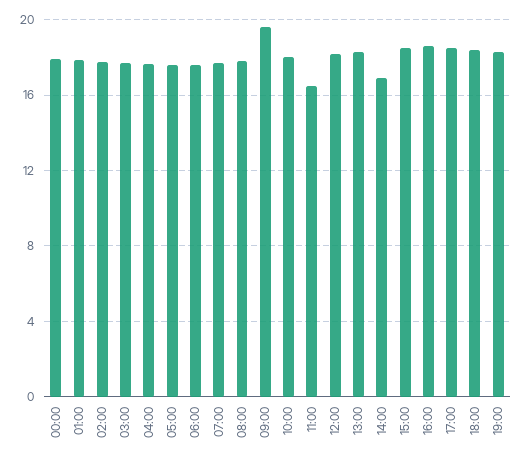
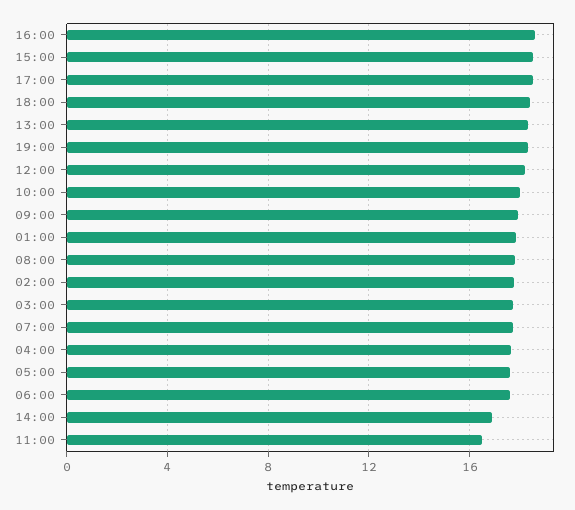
  {
-   "00:00": 18,
    "01:00": 18,
    "02:00": 18,
    "03:00": 17.5,
    "04:00": 17.5,
    "05:00": 17.5,
    "06:00": 17.5,
    "07:00": 17.5,
    "08:00": 18,
-   "09:00": 19.5,
+   "09:00": 18,
    "10:00": 18,
    "11:00": 16.5,
    "12:00": 18,
    "13:00": 18.5,
    "14:00": 17,
    "15:00": 18.5,
    "16:00": 18.5,
    "17:00": 18.5,
    "18:00": 18.5,
    "19:00": 18.5
  }

